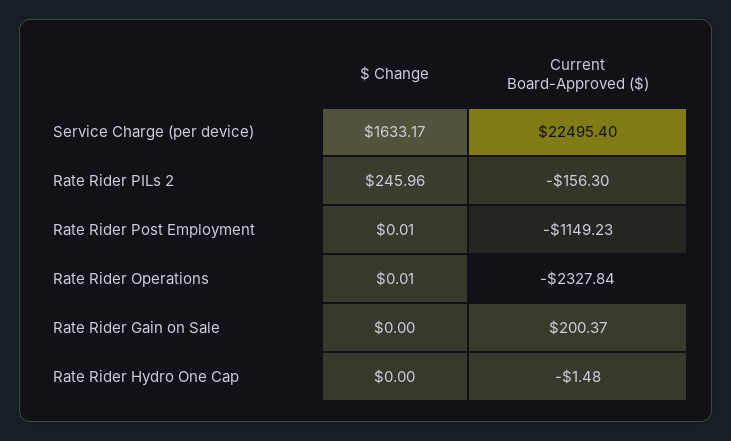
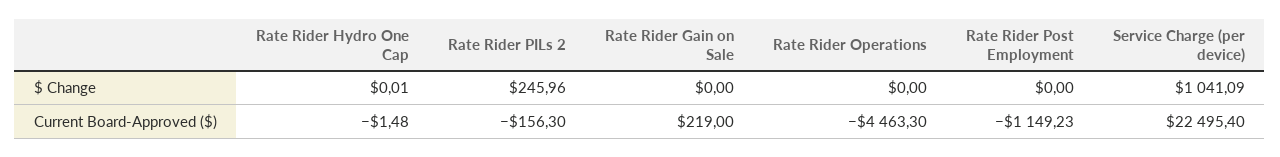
  {
    "$ Change": {
-     "Service Charge (per device)": 1633.17,
+     "Service Charge (per device)": 1041.09,
      "Rate Rider PILs 2": 245.96,
-     "Rate Rider Post Employment": 0.01,
+     "Rate Rider Post Employment": 0,
-     "Rate Rider Operations": 0.01,
+     "Rate Rider Operations": 0,
      "Rate Rider Gain on Sale": 0,
-     "Rate Rider Hydro One Cap": 0
+     "Rate Rider Hydro One Cap": 0.01
    },
    "Current Board-Approved ($)": {
      "Service Charge (per device)": 22495.4,
      "Rate Rider PILs 2": -156.3,
      "Rate Rider Post Employment": -1149.23,
-     "Rate Rider Operations": -2327.84,
+     "Rate Rider Operations": -4463.3,
-     "Rate Rider Gain on Sale": 200.37,
+     "Rate Rider Gain on Sale": 219,
      "Rate Rider Hydro One Cap": -1.48
    }
  }

